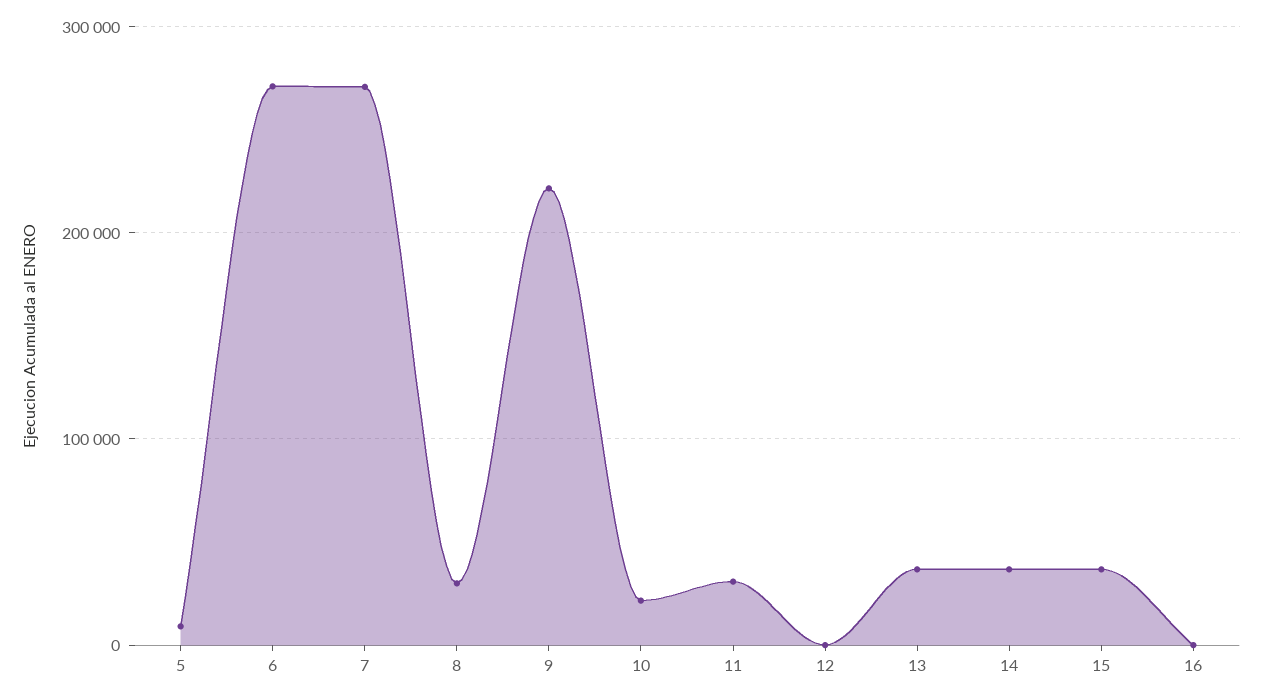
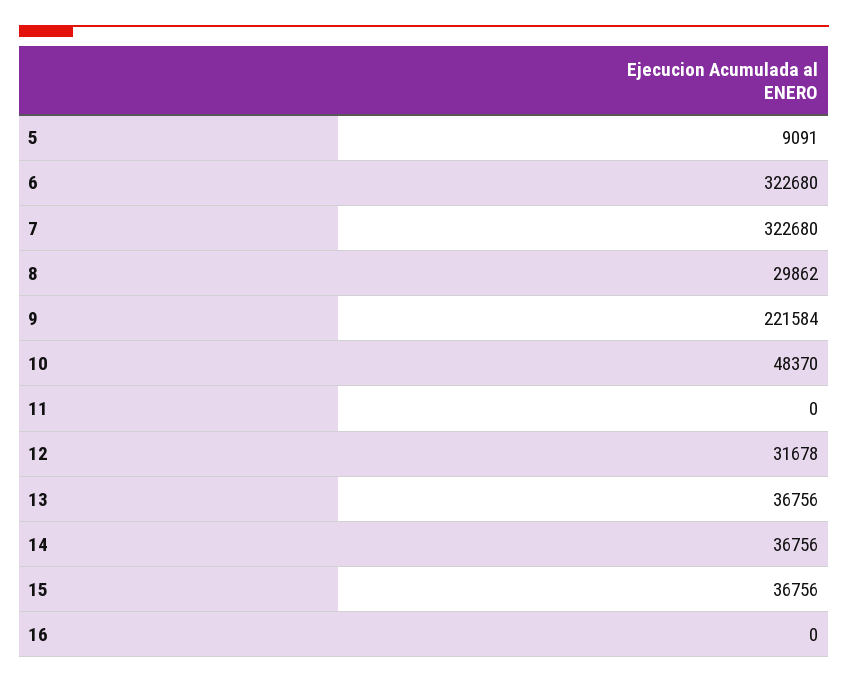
  {
    "5": 9091,
-   "6": 270000,
+   "6": 322680,
-   "7": 270000,
+   "7": 322680,
    "8": 29862,
    "9": 221584,
-   "10": 20000,
+   "10": 48370,
-   "11": 30000,
+   "11": 0,
-   "12": 0,
+   "12": 31678,
    "13": 36756,
    "14": 36756,
    "15": 36756,
    "16": 0
  }

